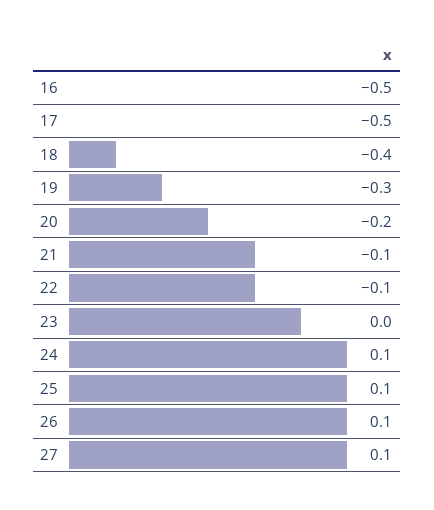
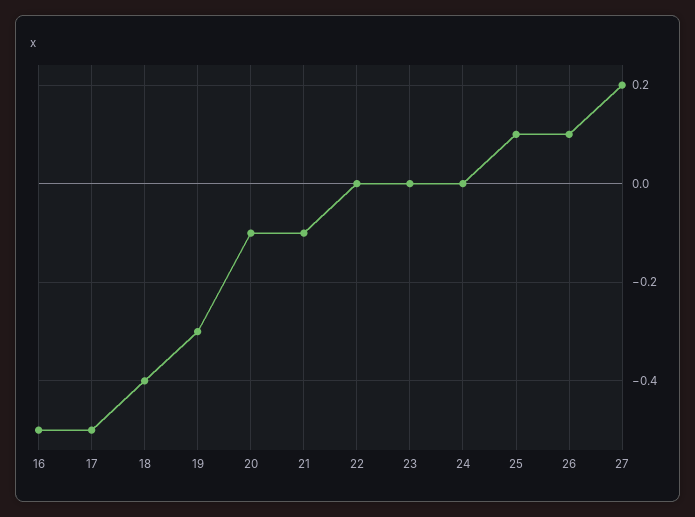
  {
    "16": -0.5,
    "17": -0.5,
    "18": -0.4,
    "19": -0.3,
-   "20": -0.2,
+   "20": -0.1,
    "21": -0.1,
-   "22": -0.1,
+   "22": 0,
    "23": 0,
-   "24": 0.1,
+   "24": 0,
    "25": 0.1,
    "26": 0.1,
-   "27": 0.1
+   "27": 0.2
  }

